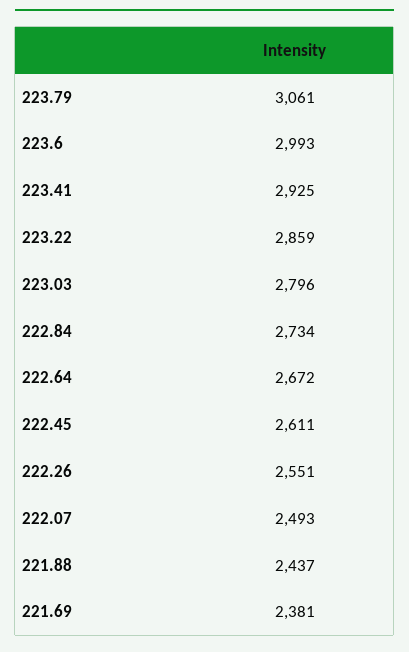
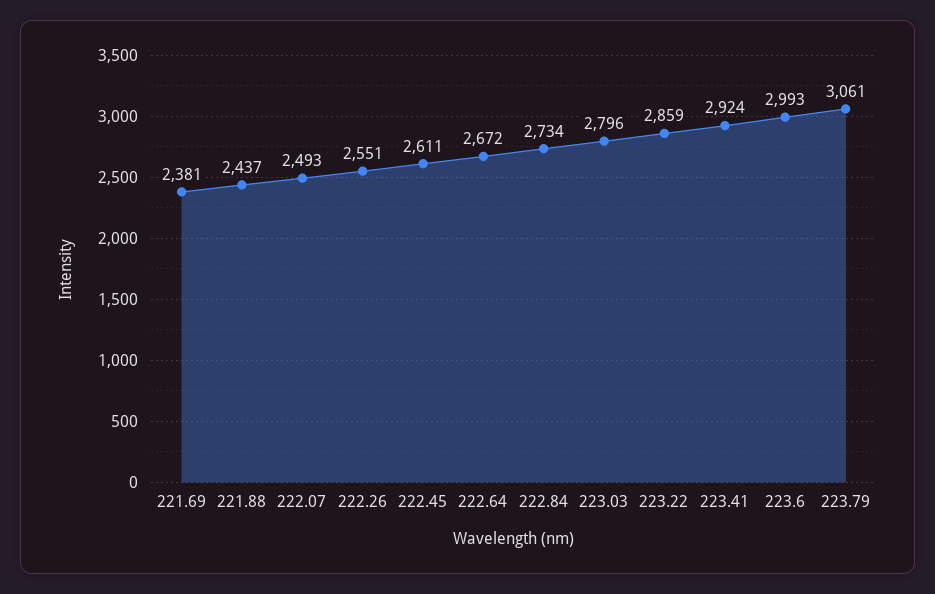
  {
    "223.79": 3061,
    "223.6": 2993,
-   "223.41": 2925,
+   "223.41": 2924,
    "223.22": 2859,
    "223.03": 2796,
    "222.84": 2734,
    "222.64": 2672,
    "222.45": 2611,
    "222.26": 2551,
    "222.07": 2493,
    "221.88": 2437,
    "221.69": 2381
  }

